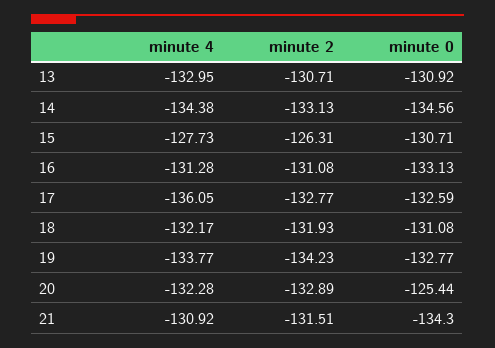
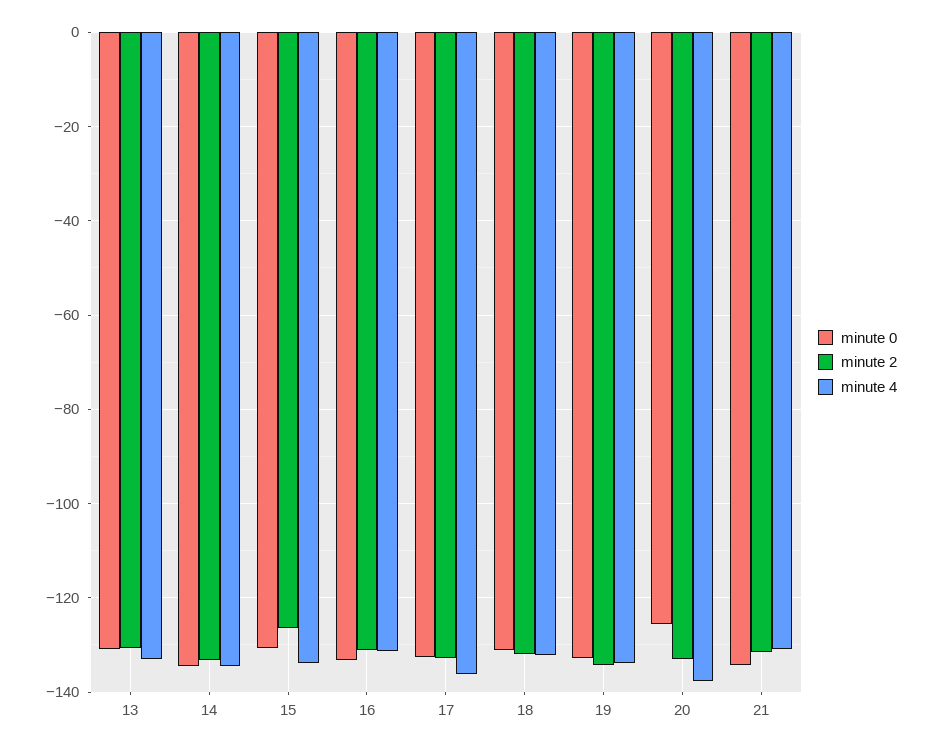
  {
    "minute 4": {
      "13": -132.95,
      "14": -134.38,
-     "15": -127.73,
+     "15": -134,
      "16": -131.28,
      "17": -136.05,
      "18": -132.17,
      "19": -133.77,
-     "20": -132.28,
+     "20": -138,
      "21": -130.92
    },
    "minute 2": {
      "13": -130.71,
      "14": -133.13,
      "15": -126.31,
      "16": -131.08,
      "17": -132.77,
      "18": -131.93,
      "19": -134.23,
      "20": -132.89,
      "21": -131.51
    },
    "minute 0": {
      "13": -130.92,
      "14": -134.56,
      "15": -130.71,
      "16": -133.13,
      "17": -132.59,
      "18": -131.08,
      "19": -132.77,
      "20": -125.44,
      "21": -134.3
    }
  }

